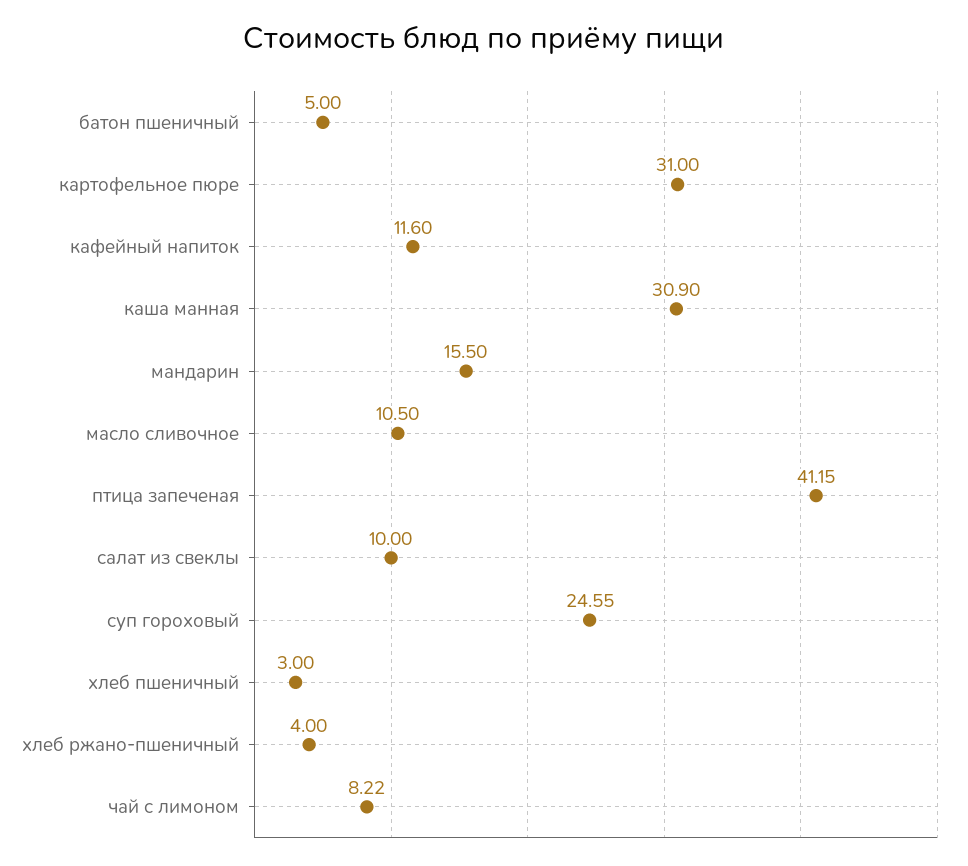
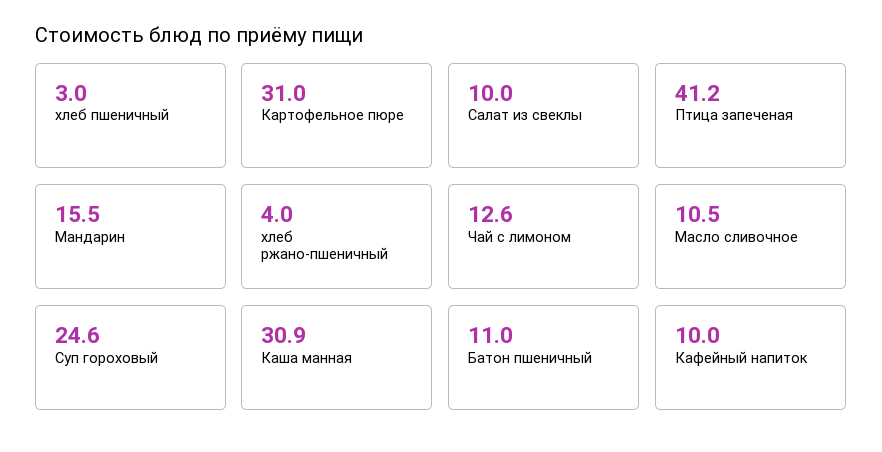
  {
-   "батон пшеничный": 5,
+   "батон пшеничный": 11,
    "картофельное пюре": 31,
-   "кафейный напиток": 11.6,
+   "кафейный напиток": 10,
    "каша манная": 30.9,
    "мандарин": 15.5,
    "масло сливочное": 10.5,
    "птица запеченая": 41.15,
    "салат из свеклы": 10,
    "суп гороховый": 24.55,
    "хлеб пшеничный": 3,
    "хлеб ржано-пшеничный": 4,
-   "чай с лимоном": 8.22
+   "чай с лимоном": 12.6
  }

